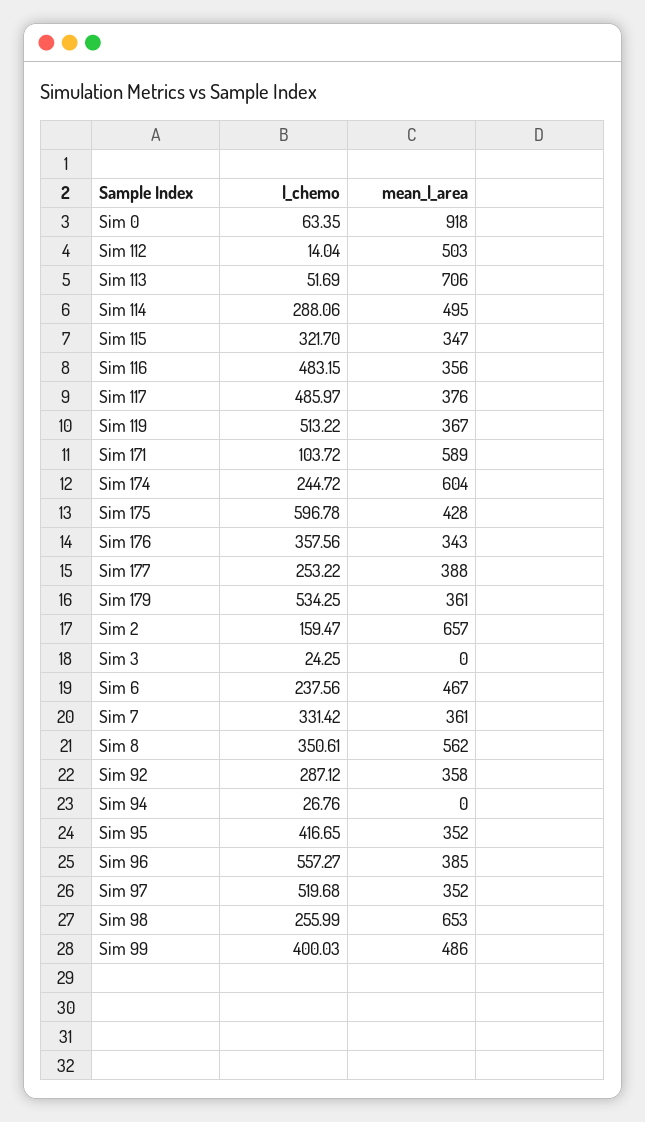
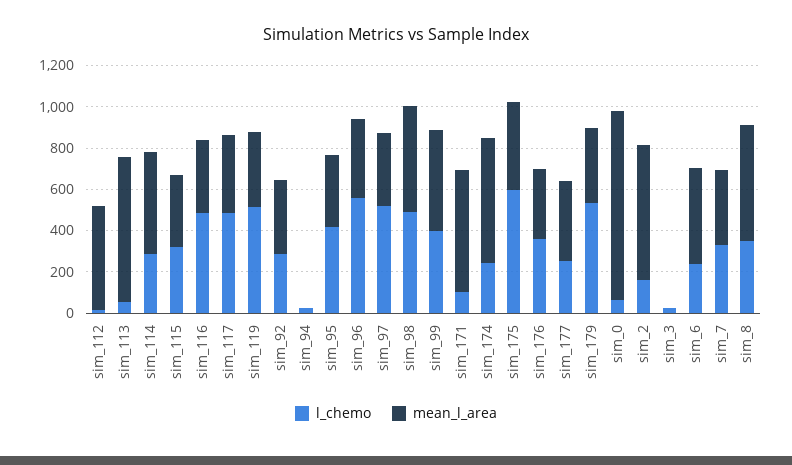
  {
    "l_chemo": {
      "Sim 0": 63.35,
      "Sim 112": 14.04,
      "Sim 113": 51.69,
      "Sim 114": 288.06,
      "Sim 115": 321.7,
      "Sim 116": 483.15,
      "Sim 117": 485.97,
      "Sim 119": 513.22,
      "Sim 171": 103.72,
      "Sim 174": 244.72,
      "Sim 175": 596.78,
      "Sim 176": 357.56,
      "Sim 177": 253.22,
      "Sim 179": 534.25,
      "Sim 2": 159.47,
      "Sim 3": 24.25,
      "Sim 6": 237.56,
      "Sim 7": 331.42,
      "Sim 8": 350.61,
      "Sim 92": 287.12,
      "Sim 94": 26.76,
      "Sim 95": 416.65,
      "Sim 96": 557.27,
      "Sim 97": 519.68,
-     "Sim 98": 255.99,
+     "Sim 98": 500,
      "Sim 99": 400.03
    },
    "mean_l_area": {
      "Sim 0": 918,
      "Sim 112": 503,
      "Sim 113": 706,
      "Sim 114": 495,
      "Sim 115": 347,
      "Sim 116": 356,
      "Sim 117": 376,
      "Sim 119": 367,
      "Sim 171": 589,
      "Sim 174": 604,
      "Sim 175": 428,
      "Sim 176": 343,
      "Sim 177": 388,
      "Sim 179": 361,
      "Sim 2": 657,
      "Sim 3": 0,
      "Sim 6": 467,
      "Sim 7": 361,
      "Sim 8": 562,
      "Sim 92": 358,
      "Sim 94": 0,
      "Sim 95": 352,
      "Sim 96": 385,
      "Sim 97": 352,
-     "Sim 98": 653,
+     "Sim 98": 500,
      "Sim 99": 486
    }
  }

